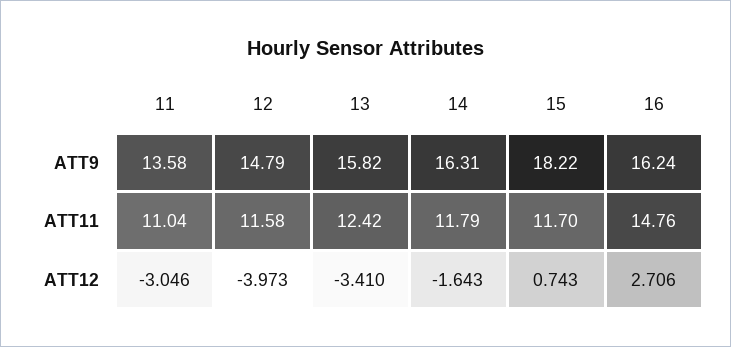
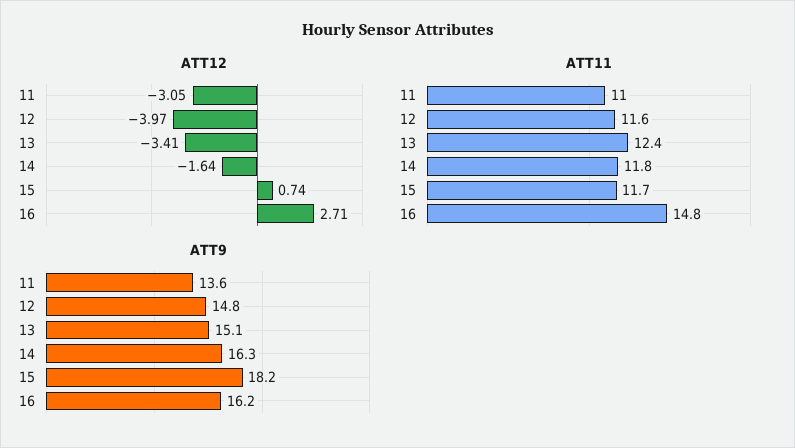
  {
    "ATT9": {
      "11": 13.58,
      "12": 14.79,
-     "13": 15.82,
+     "13": 15.1,
      "14": 16.31,
      "15": 18.22,
      "16": 16.24
    },
    "ATT11": {
      "11": 11.04,
      "12": 11.58,
      "13": 12.42,
      "14": 11.79,
      "15": 11.7,
      "16": 14.76
    },
    "ATT12": {
      "11": -3.046,
      "12": -3.973,
      "13": -3.41,
      "14": -1.643,
      "15": 0.743,
      "16": 2.706
    }
  }

